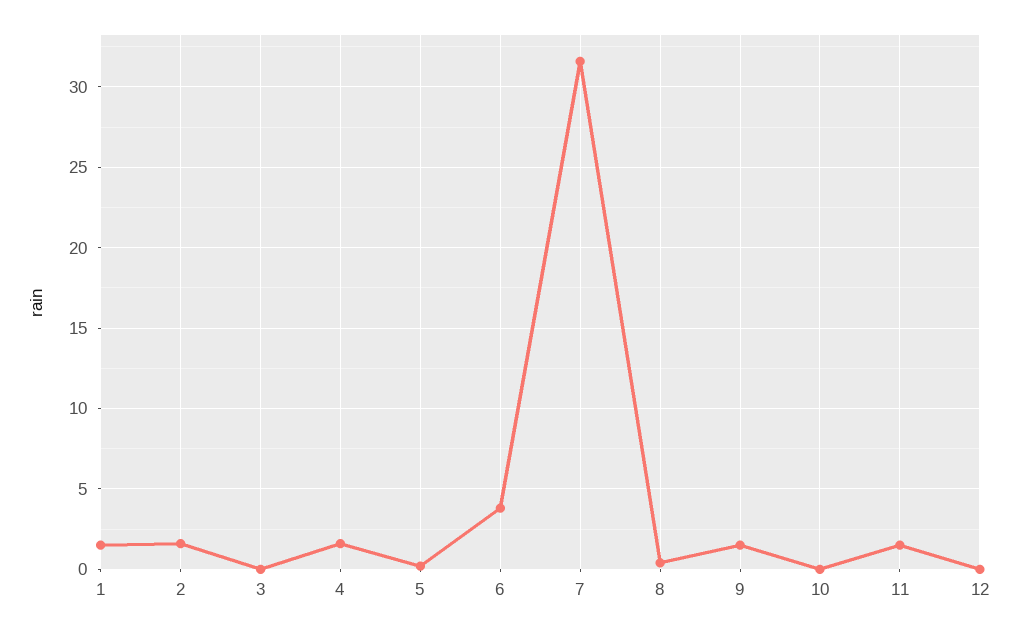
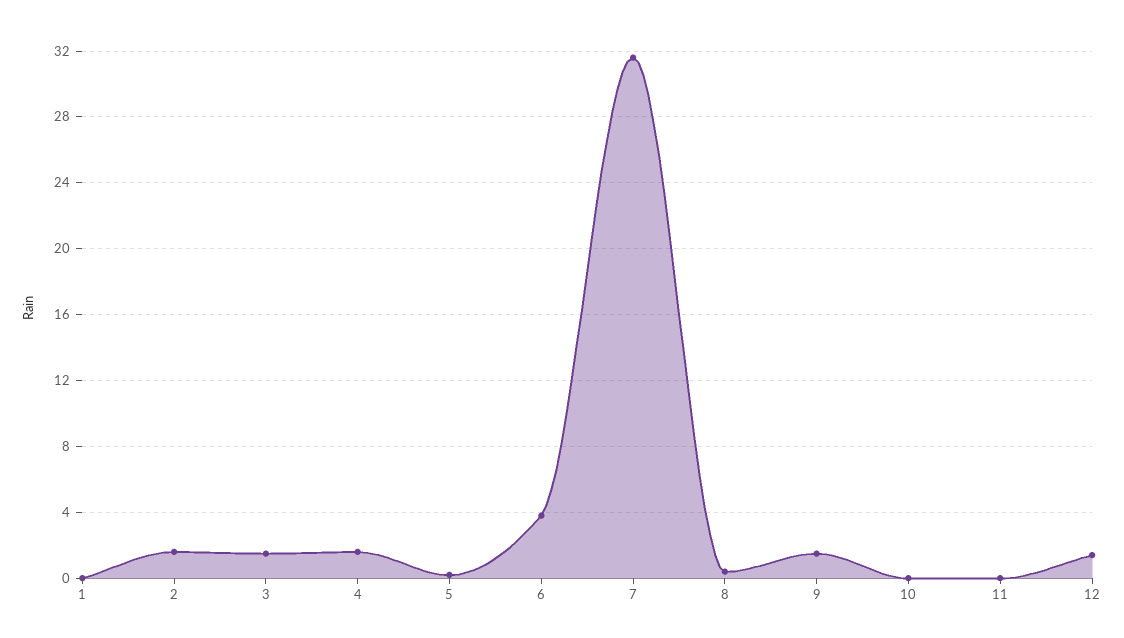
  {
-   "1": 1.5,
+   "1": 0,
    "2": 1.5,
-   "3": 0,
+   "3": 1.5,
    "4": 1.5,
    "5": 0,
    "6": 4,
    "7": 31.5,
    "8": 0.5,
    "9": 1.5,
    "10": 0,
-   "11": 1.5,
+   "11": 0,
-   "12": 0
+   "12": 1.5
  }

